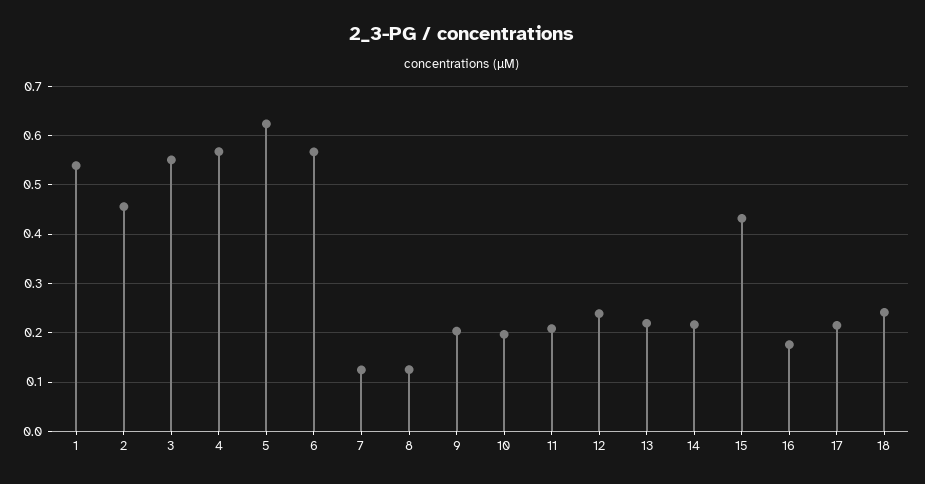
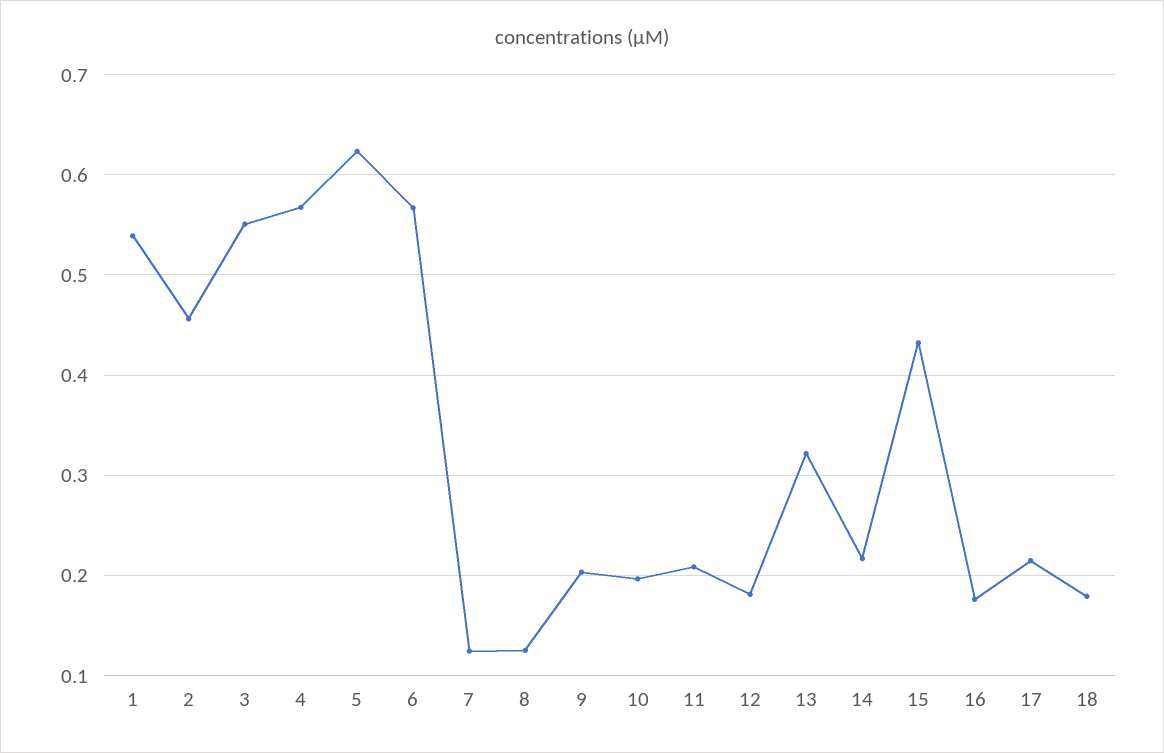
  {
    "1": 0.54,
    "2": 0.46,
    "3": 0.55,
    "4": 0.57,
    "5": 0.62,
    "6": 0.57,
    "7": 0.12,
    "8": 0.13,
    "9": 0.2,
    "10": 0.2,
    "11": 0.21,
-   "12": 0.24,
+   "12": 0.18,
-   "13": 0.22,
+   "13": 0.32,
    "14": 0.22,
    "15": 0.43,
    "16": 0.18,
    "17": 0.21,
-   "18": 0.24
+   "18": 0.18
  }

